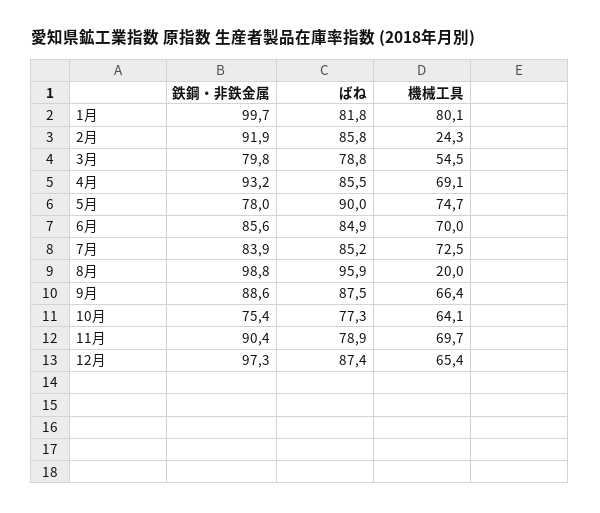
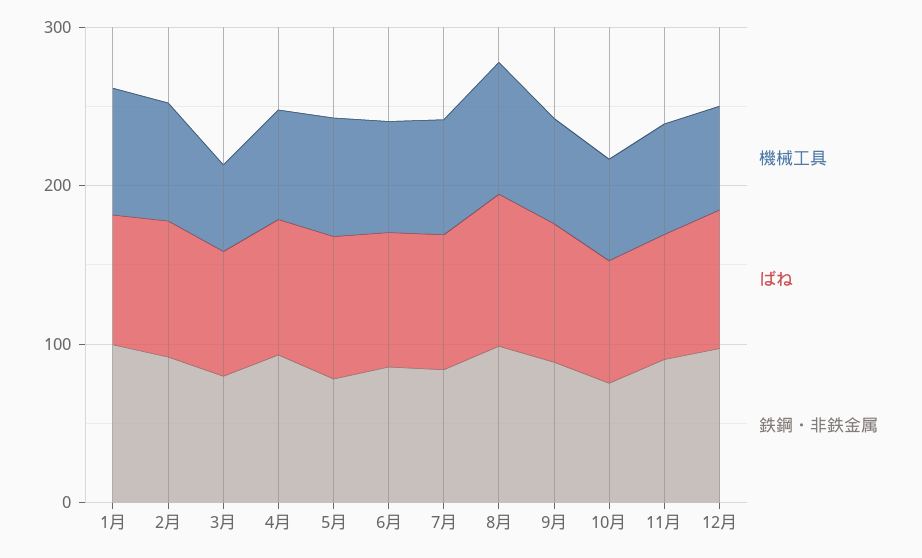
  {
    "鉄鋼・非鉄金属": {
      "1月": 99.7,
      "2月": 91.9,
      "3月": 79.8,
      "4月": 93.2,
      "5月": 78,
      "6月": 85.6,
      "7月": 83.9,
      "8月": 98.8,
      "9月": 88.6,
      "10月": 75.4,
      "11月": 90.4,
      "12月": 97.3
    },
    "ばね": {
      "1月": 81.8,
      "2月": 85.8,
      "3月": 78.8,
      "4月": 85.5,
      "5月": 90,
      "6月": 84.9,
      "7月": 85.2,
      "8月": 95.9,
      "9月": 87.5,
      "10月": 77.3,
      "11月": 78.9,
      "12月": 87.4
    },
    "機械工具": {
      "1月": 80.1,
-     "2月": 24.3,
+     "2月": 80,
      "3月": 54.5,
      "4月": 69.1,
      "5月": 74.7,
      "6月": 70,
      "7月": 72.5,
-     "8月": 20,
+     "8月": 80,
      "9月": 66.4,
      "10月": 64.1,
      "11月": 69.7,
      "12月": 65.4
    }
  }

